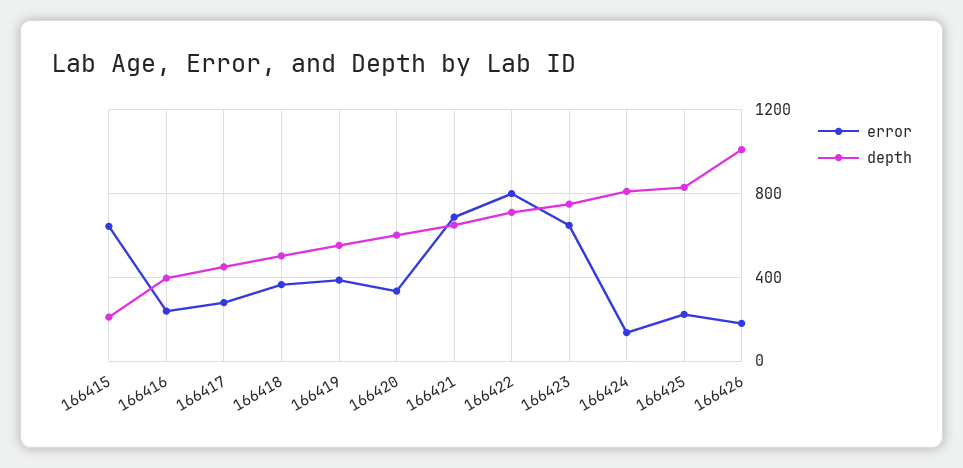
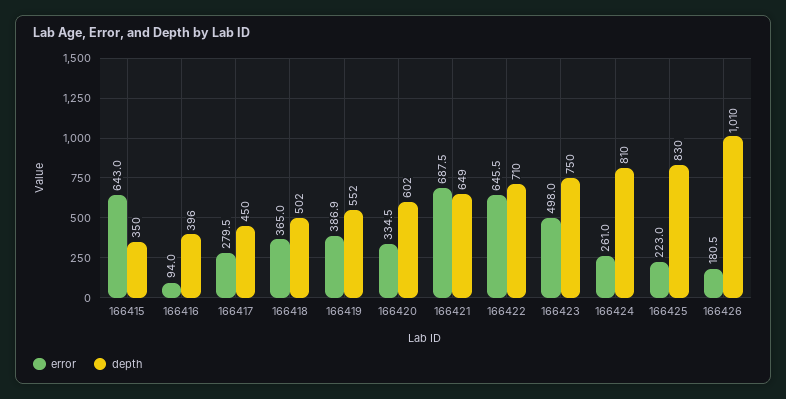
  {
    "error": {
      "166415": 643,
-     "166416": 250,
+     "166416": 94,
      "166417": 279.5,
      "166418": 365,
      "166419": 386.9,
      "166420": 334.5,
      "166421": 687.5,
-     "166422": 800,
+     "166422": 645.5,
-     "166423": 650,
+     "166423": 498,
-     "166424": 150,
+     "166424": 261,
      "166425": 223,
      "166426": 180.5
    },
    "depth": {
-     "166415": 200,
+     "166415": 350,
      "166416": 396,
      "166417": 450,
      "166418": 502,
      "166419": 552,
      "166420": 602,
      "166421": 649,
      "166422": 710,
      "166423": 750,
      "166424": 810,
      "166425": 830,
      "166426": 1010
    }
  }

